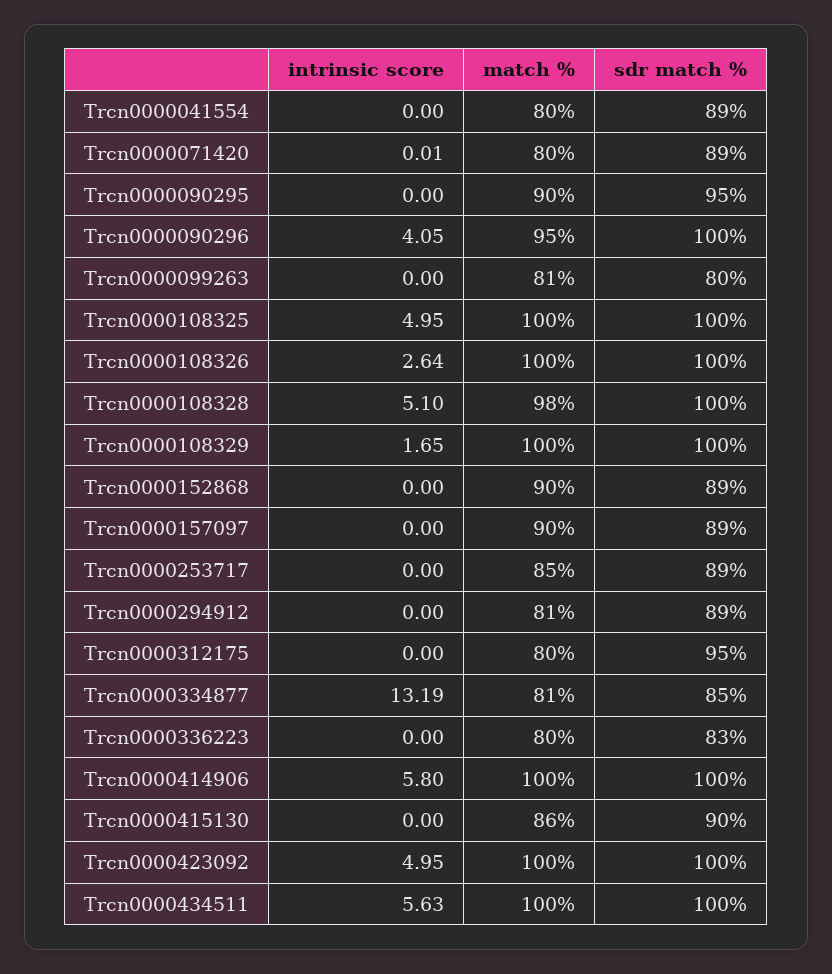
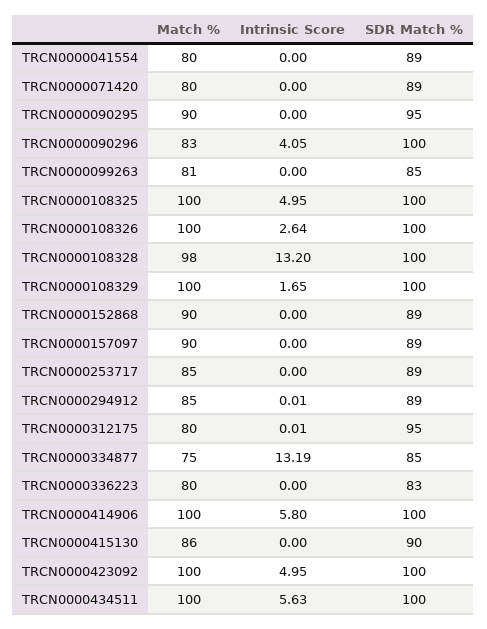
  {
    "intrinsic score": {
      "Trcn0000041554": 0,
-     "Trcn0000071420": 0.01,
+     "Trcn0000071420": 0,
      "Trcn0000090295": 0,
      "Trcn0000090296": 4.05,
      "Trcn0000099263": 0,
      "Trcn0000108325": 4.95,
      "Trcn0000108326": 2.64,
-     "Trcn0000108328": 5.1,
+     "Trcn0000108328": 13.2,
      "Trcn0000108329": 1.65,
      "Trcn0000152868": 0,
      "Trcn0000157097": 0,
      "Trcn0000253717": 0,
-     "Trcn0000294912": 0,
+     "Trcn0000294912": 0.01,
-     "Trcn0000312175": 0,
+     "Trcn0000312175": 0.01,
      "Trcn0000334877": 13.19,
      "Trcn0000336223": 0,
      "Trcn0000414906": 5.8,
      "Trcn0000415130": 0,
      "Trcn0000423092": 4.95,
      "Trcn0000434511": 5.63
    },
    "match %": {
      "Trcn0000041554": 80,
      "Trcn0000071420": 80,
      "Trcn0000090295": 90,
-     "Trcn0000090296": 95,
+     "Trcn0000090296": 83,
      "Trcn0000099263": 81,
      "Trcn0000108325": 100,
      "Trcn0000108326": 100,
      "Trcn0000108328": 98,
      "Trcn0000108329": 100,
      "Trcn0000152868": 90,
      "Trcn0000157097": 90,
      "Trcn0000253717": 85,
-     "Trcn0000294912": 81,
+     "Trcn0000294912": 85,
      "Trcn0000312175": 80,
-     "Trcn0000334877": 81,
+     "Trcn0000334877": 75,
      "Trcn0000336223": 80,
      "Trcn0000414906": 100,
      "Trcn0000415130": 86,
      "Trcn0000423092": 100,
      "Trcn0000434511": 100
    },
    "sdr match %": {
      "Trcn0000041554": 89,
      "Trcn0000071420": 89,
      "Trcn0000090295": 95,
      "Trcn0000090296": 100,
-     "Trcn0000099263": 80,
+     "Trcn0000099263": 85,
      "Trcn0000108325": 100,
      "Trcn0000108326": 100,
      "Trcn0000108328": 100,
      "Trcn0000108329": 100,
      "Trcn0000152868": 89,
      "Trcn0000157097": 89,
      "Trcn0000253717": 89,
      "Trcn0000294912": 89,
      "Trcn0000312175": 95,
      "Trcn0000334877": 85,
      "Trcn0000336223": 83,
      "Trcn0000414906": 100,
      "Trcn0000415130": 90,
      "Trcn0000423092": 100,
      "Trcn0000434511": 100
    }
  }

